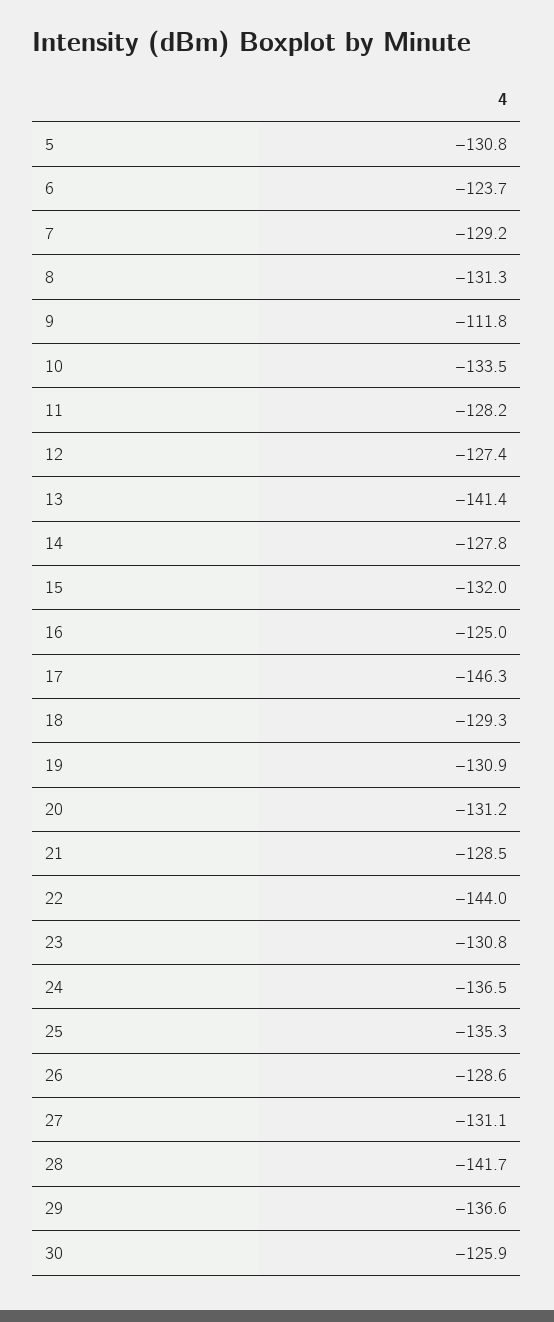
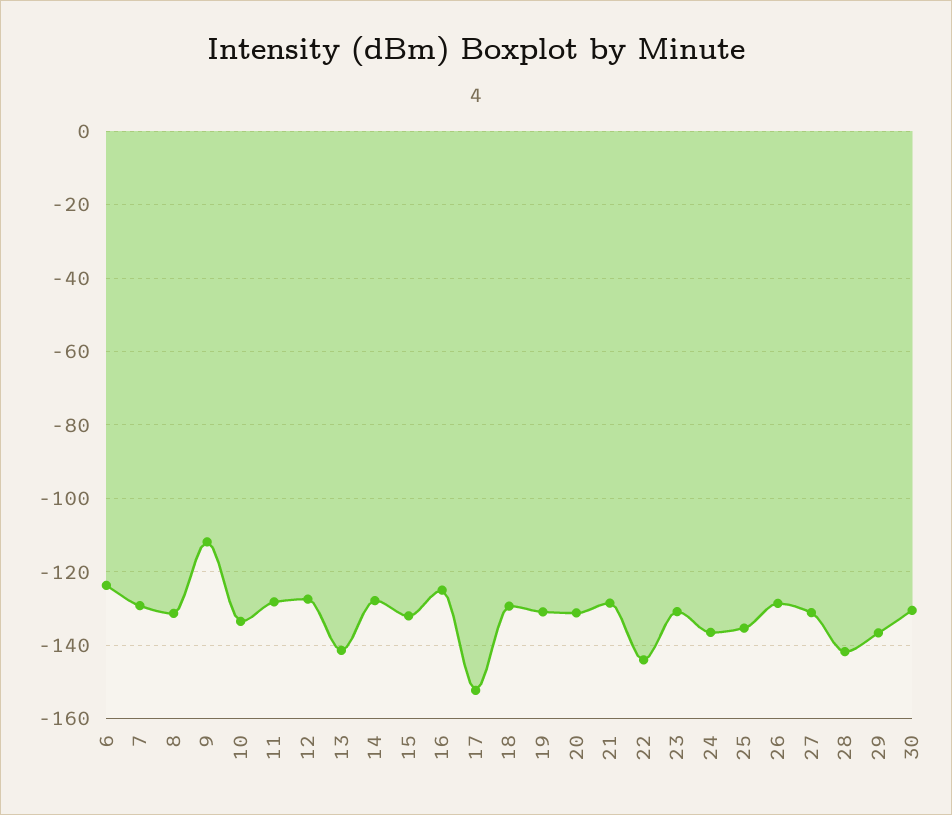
  {
-   "5": -130.8,
    "6": -123.7,
    "7": -129.2,
    "8": -131.3,
    "9": -111.8,
    "10": -133.5,
    "11": -128.2,
    "12": -127.4,
    "13": -141.4,
    "14": -127.8,
    "15": -132,
    "16": -125,
-   "17": -146.3,
+   "17": -152,
    "18": -129.3,
    "19": -130.9,
    "20": -131.2,
    "21": -128.5,
    "22": -144,
    "23": -130.8,
    "24": -136.5,
    "25": -135.3,
    "26": -128.6,
    "27": -131.1,
    "28": -141.7,
    "29": -136.6,
-   "30": -125.9
+   "30": -130
  }

